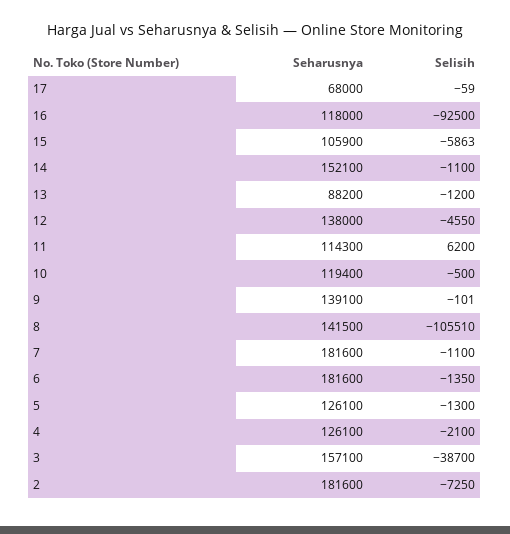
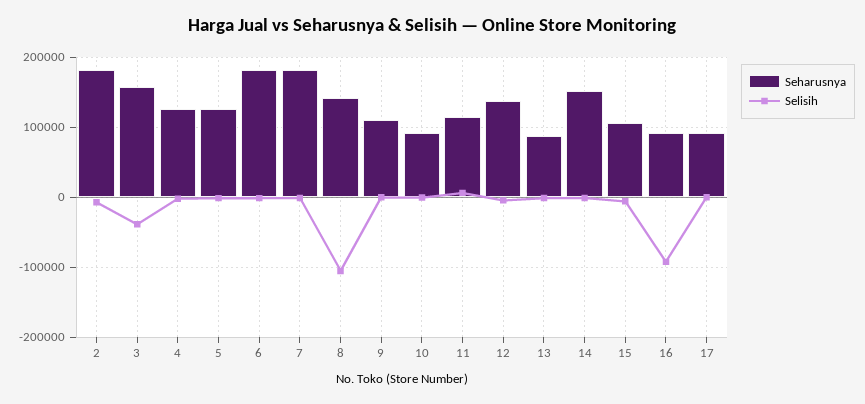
  {
    "Seharusnya": {
-     "17": 68000,
+     "17": 90000,
-     "16": 118000,
+     "16": 90000,
      "15": 105900,
      "14": 152100,
      "13": 88200,
      "12": 138000,
      "11": 114300,
-     "10": 119400,
+     "10": 90000,
-     "9": 139100,
+     "9": 110000,
      "8": 141500,
      "7": 181600,
      "6": 181600,
      "5": 126100,
      "4": 126100,
      "3": 157100,
      "2": 181600
    },
    "Selisih": {
      "17": -59,
      "16": -92500,
      "15": -5863,
      "14": -1100,
      "13": -1200,
      "12": -4550,
      "11": 6200,
      "10": -500,
      "9": -101,
      "8": -105510,
      "7": -1100,
      "6": -1350,
      "5": -1300,
      "4": -2100,
      "3": -38700,
      "2": -7250
    }
  }

